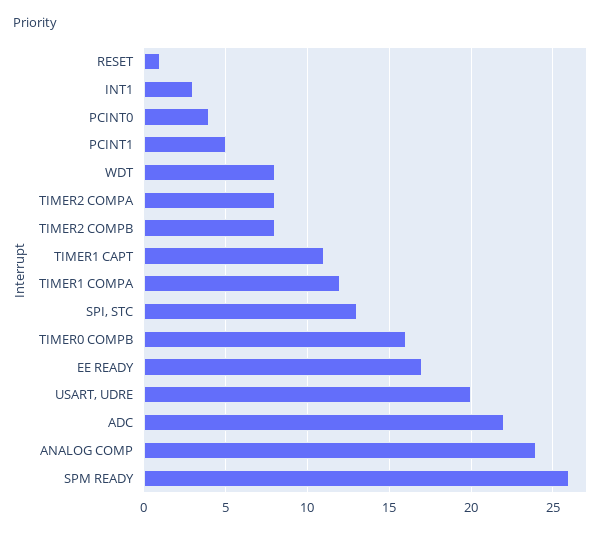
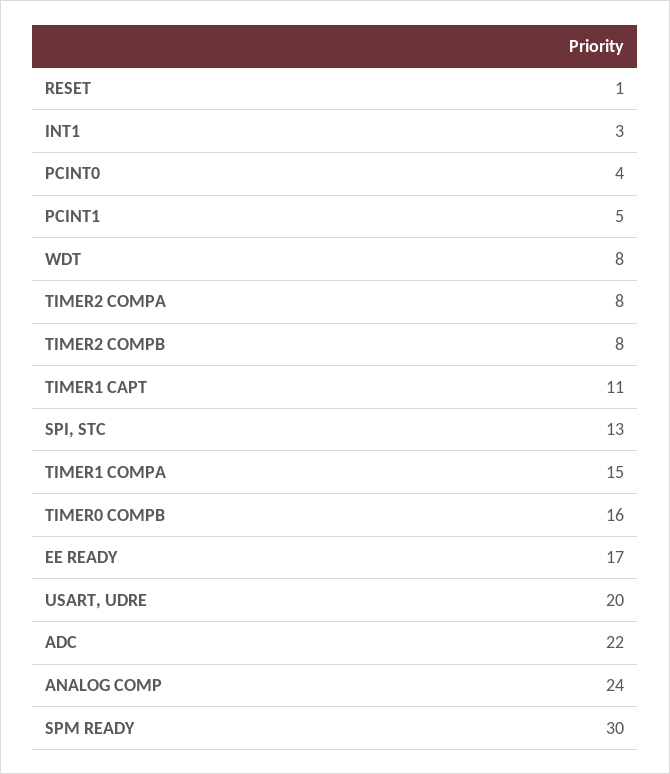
  {
    "RESET": 1,
    "INT1": 3,
    "PCINT0": 4,
    "PCINT1": 5,
    "WDT": 8,
    "TIMER2 COMPA": 8,
    "TIMER2 COMPB": 8,
    "TIMER1 CAPT": 11,
-   "TIMER1 COMPA": 12,
+   "TIMER1 COMPA": 15,
    "SPI, STC": 13,
    "TIMER0 COMPB": 16,
    "EE READY": 17,
    "USART, UDRE": 20,
    "ADC": 22,
    "ANALOG COMP": 24,
-   "SPM READY": 26
+   "SPM READY": 30
  }

